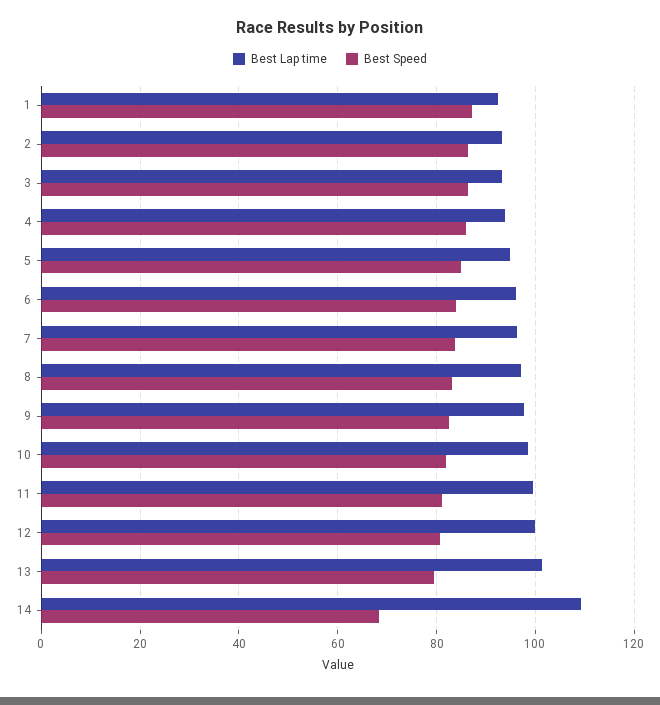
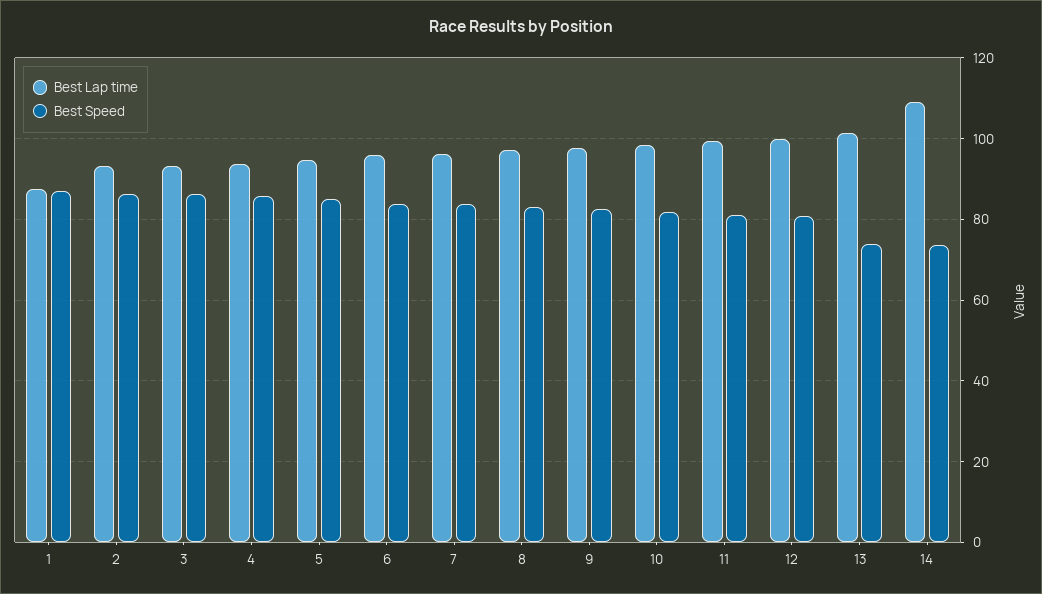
  {
    "Best Lap time": {
-     "1": 92,
+     "1": 88,
      "2": 94,
      "3": 94,
      "4": 94,
      "5": 94,
      "6": 96,
      "7": 96,
      "8": 98,
      "9": 98,
      "10": 98,
      "11": 100,
      "12": 100,
      "13": 102,
      "14": 110
    },
    "Best Speed": {
      "1": 88,
      "2": 86,
      "3": 86,
      "4": 86,
      "5": 86,
      "6": 84,
      "7": 84,
      "8": 84,
      "9": 82,
      "10": 82,
      "11": 82,
      "12": 80,
-     "13": 80,
+     "13": 74,
-     "14": 68
+     "14": 74
    }
  }

